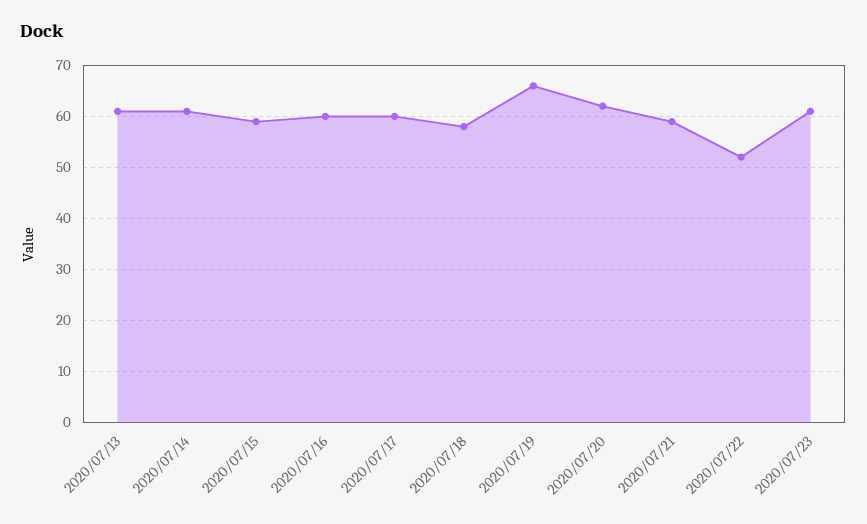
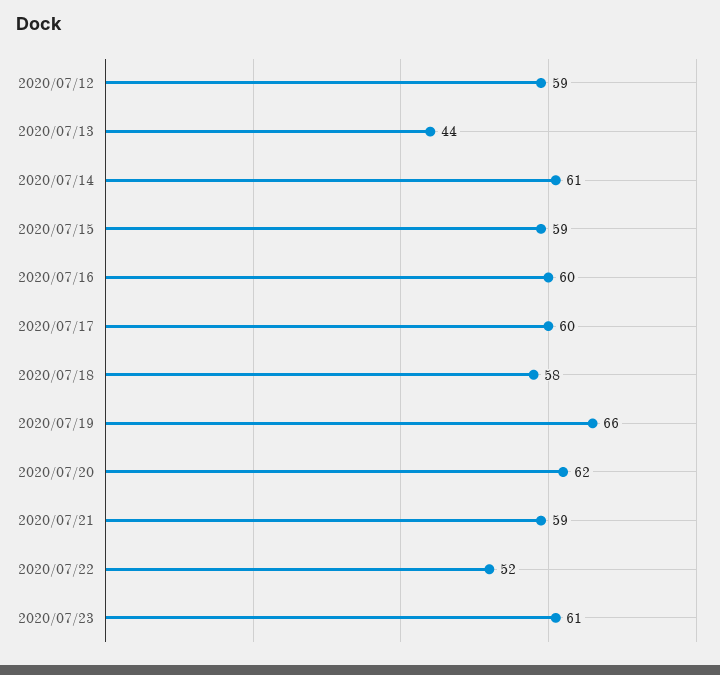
  {
-   "2020/07/13": 60,
+   "2020/07/13": 44,
    "2020/07/14": 61,
    "2020/07/15": 59,
    "2020/07/16": 60,
    "2020/07/17": 60,
    "2020/07/18": 58,
    "2020/07/19": 66,
    "2020/07/20": 62,
    "2020/07/21": 59,
    "2020/07/22": 52,
-   "2020/07/23": 61
+   "2020/07/23": 61,
+   "2020/07/12": 59
  }

